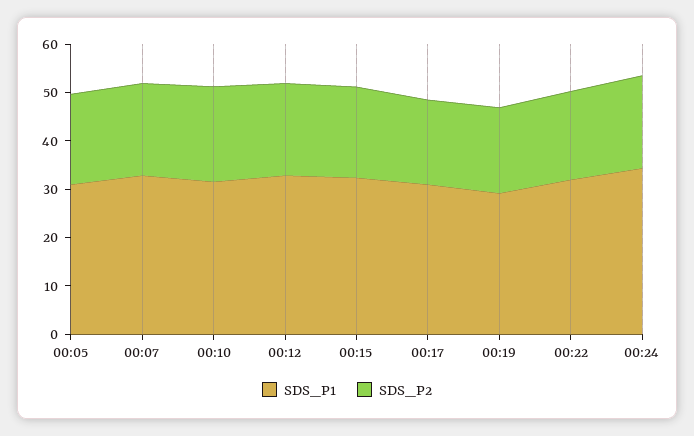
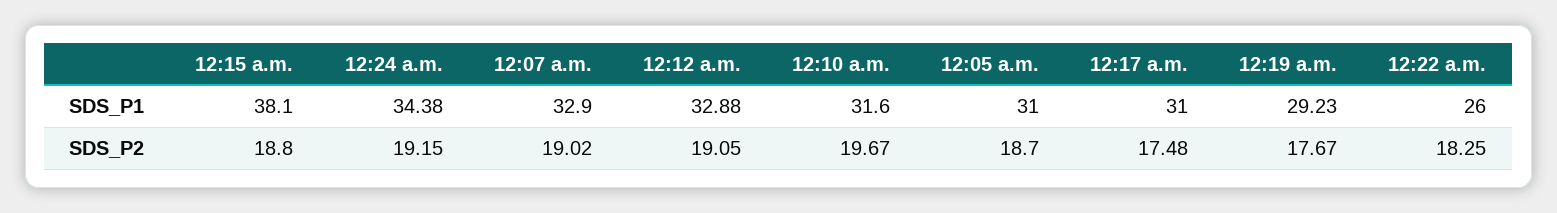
  {
    "SDS_P1": {
      "00:05": 31,
      "00:07": 32.9,
      "00:10": 31.6,
      "00:12": 32.88,
-     "00:15": 32,
+     "00:15": 38.1,
      "00:17": 31,
      "00:19": 29.23,
-     "00:22": 32,
+     "00:22": 26,
      "00:24": 34.38
    },
    "SDS_P2": {
      "00:05": 18.7,
      "00:07": 19.02,
      "00:10": 19.67,
      "00:12": 19.05,
      "00:15": 18.8,
      "00:17": 17.48,
      "00:19": 17.67,
      "00:22": 18.25,
      "00:24": 19.15
    }
  }

